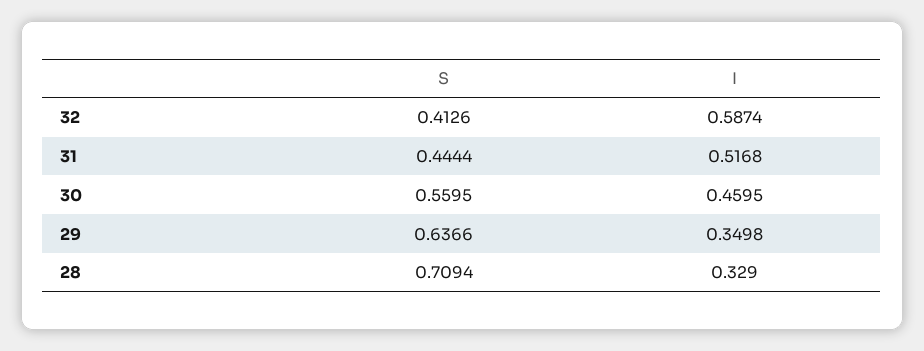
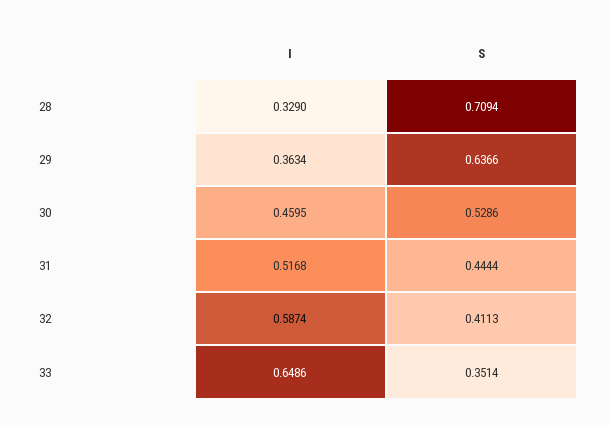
  {
    "S": {
-     "32": 0.4126,
+     "32": 0.4113,
      "31": 0.4444,
-     "30": 0.5595,
+     "30": 0.5286,
      "29": 0.6366,
-     "28": 0.7094
+     "28": 0.7094,
+     "33": 0.3514
    },
    "I": {
      "32": 0.5874,
      "31": 0.5168,
      "30": 0.4595,
-     "29": 0.3498,
+     "29": 0.3634,
-     "28": 0.329
+     "28": 0.329,
+     "33": 0.6486
    }
  }

